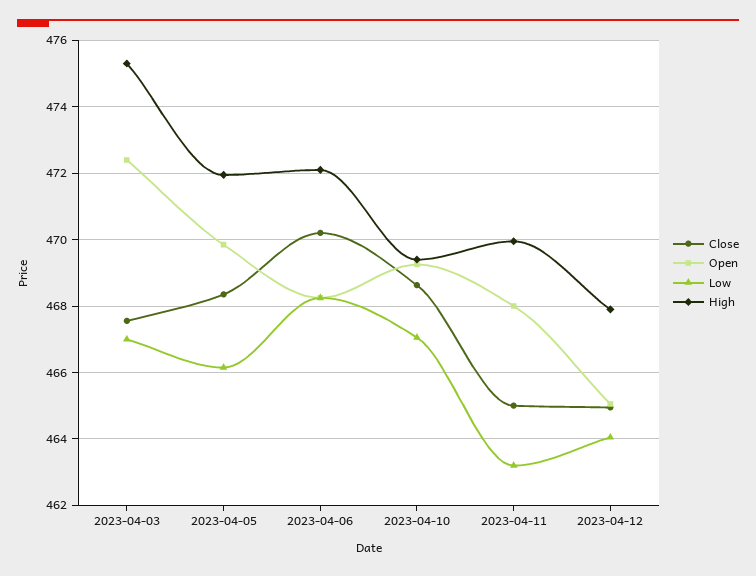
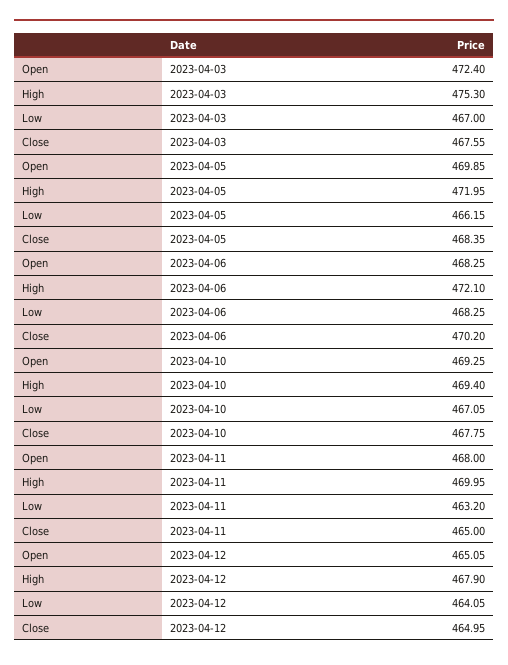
  {
    "Close": {
      "2023-04-03": 467.55,
      "2023-04-05": 468.35,
      "2023-04-06": 470.2,
-     "2023-04-10": 468.6,
+     "2023-04-10": 467.75,
      "2023-04-11": 465,
      "2023-04-12": 464.95
    },
    "Open": {
      "2023-04-03": 472.4,
      "2023-04-05": 469.85,
      "2023-04-06": 468.25,
      "2023-04-10": 469.25,
      "2023-04-11": 468,
      "2023-04-12": 465.05
    },
    "Low": {
      "2023-04-03": 467,
      "2023-04-05": 466.15,
      "2023-04-06": 468.25,
      "2023-04-10": 467.05,
      "2023-04-11": 463.2,
      "2023-04-12": 464.05
    },
    "High": {
      "2023-04-03": 475.3,
      "2023-04-05": 471.95,
      "2023-04-06": 472.1,
      "2023-04-10": 469.4,
      "2023-04-11": 469.95,
      "2023-04-12": 467.9
    }
  }

